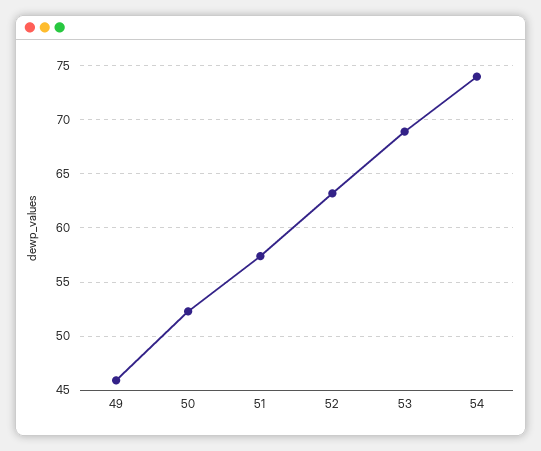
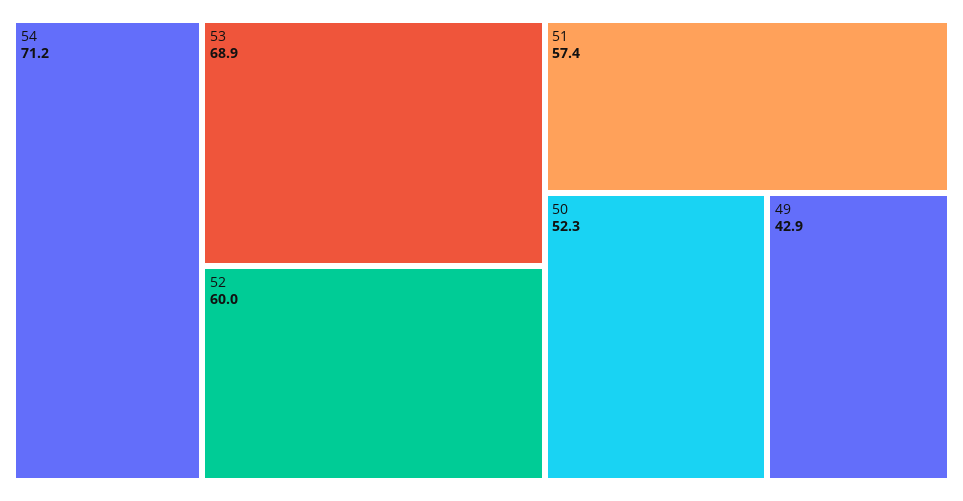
  {
-   "49": 46,
+   "49": 42.9,
    "50": 52.3,
    "51": 57.4,
-   "52": 63,
+   "52": 60,
    "53": 68.9,
-   "54": 74
+   "54": 71.2
  }

